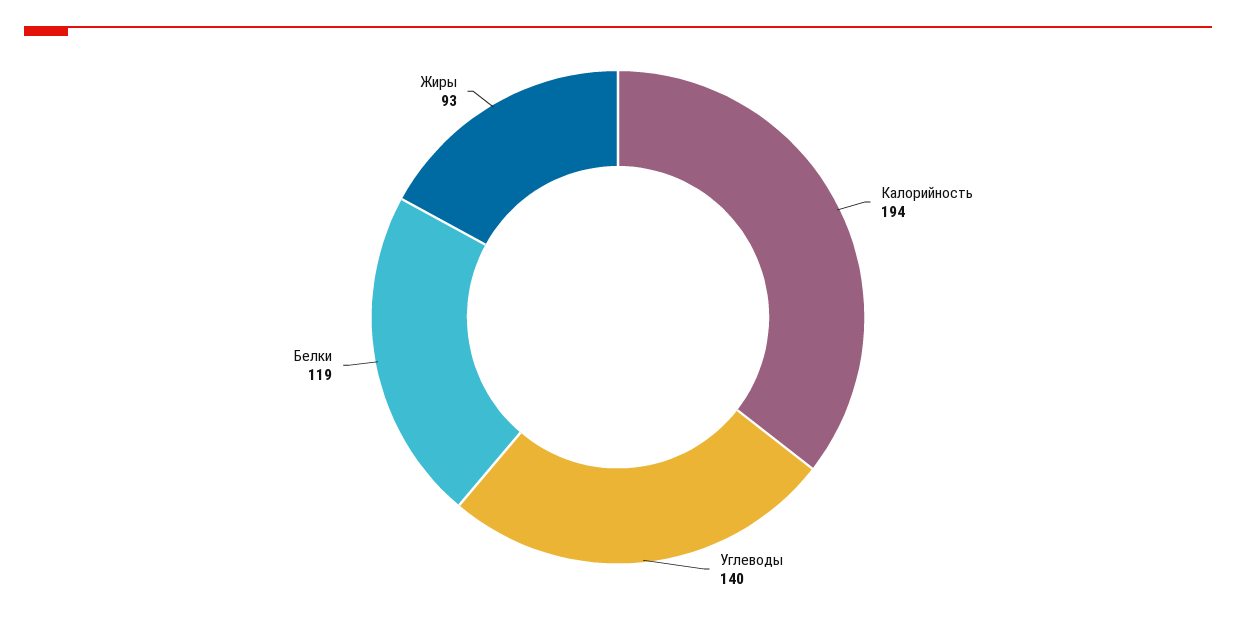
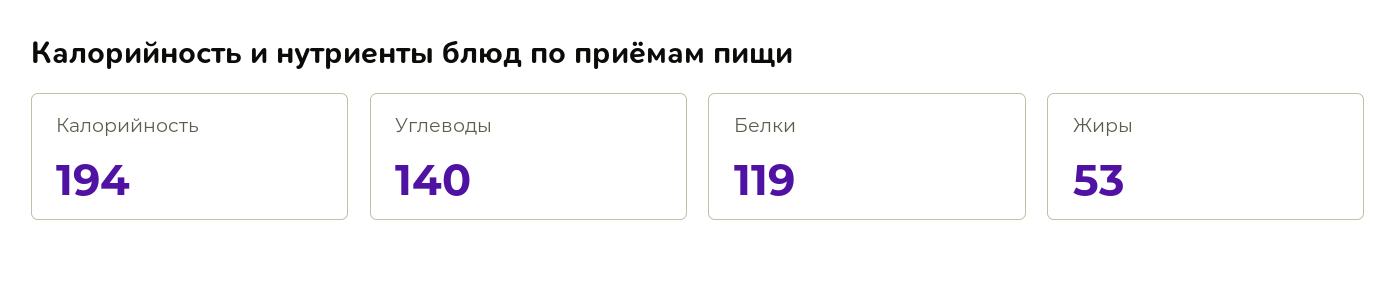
  {
    "Калорийность": 194,
    "Углеводы": 140,
    "Белки": 119,
-   "Жиры": 93
+   "Жиры": 53
  }

